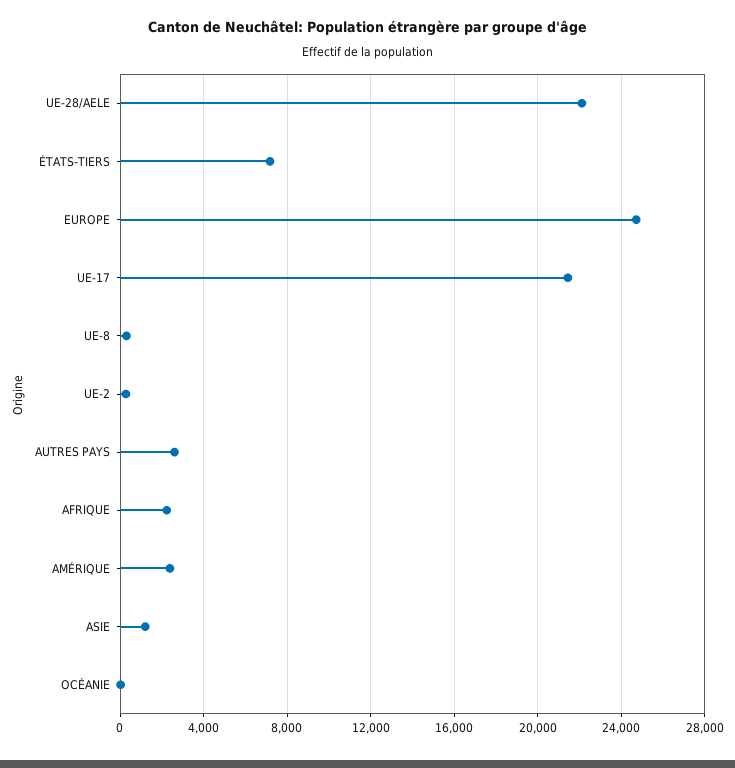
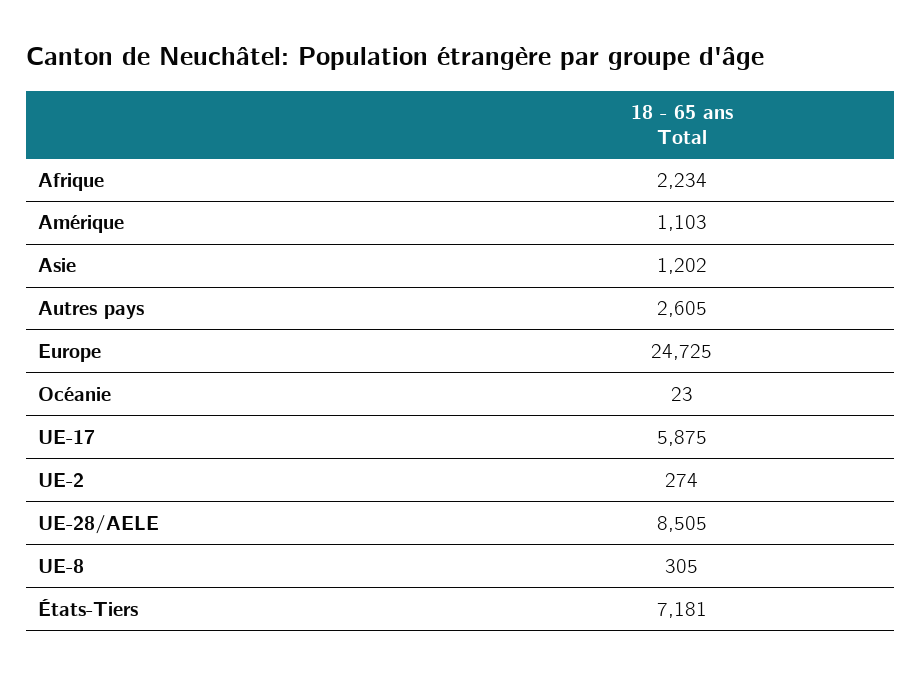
  {
-   "UE-28/AELE": 22000,
+   "UE-28/AELE": 8505,
    "ÉTATS-TIERS": 7181,
    "EUROPE": 24725,
-   "UE-17": 21500,
+   "UE-17": 5875,
    "UE-8": 305,
    "UE-2": 274,
    "AUTRES PAYS": 2605,
    "AFRIQUE": 2234,
-   "AMÉRIQUE": 2500,
+   "AMÉRIQUE": 1103,
    "ASIE": 1202,
    "OCÉANIE": 23
  }

